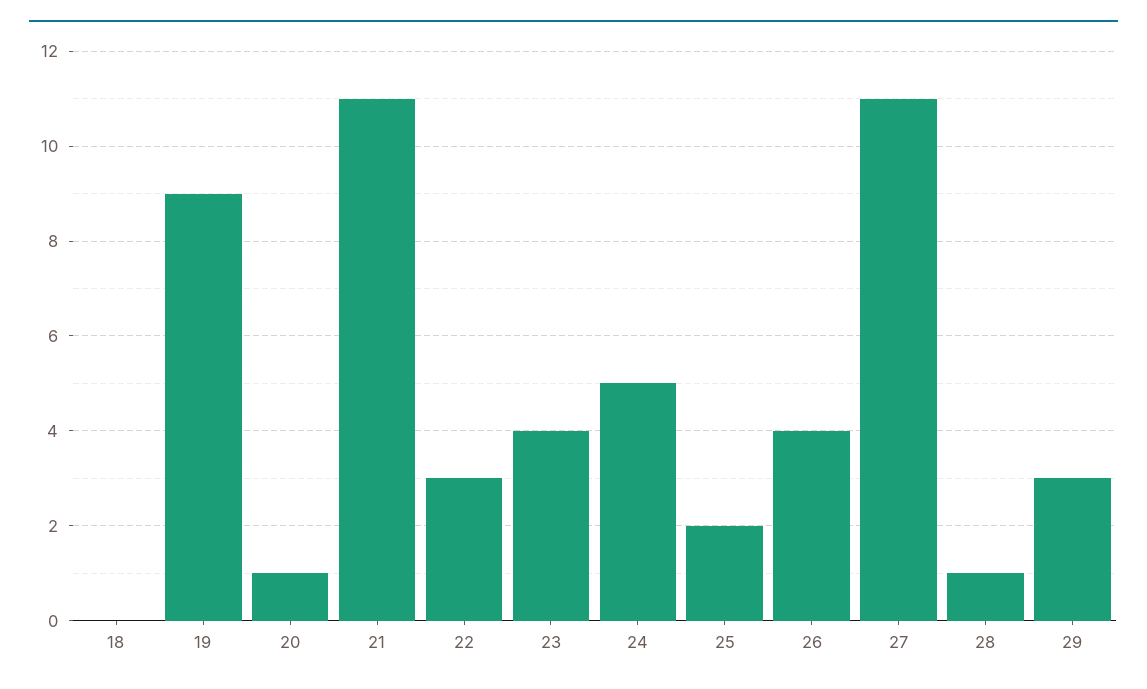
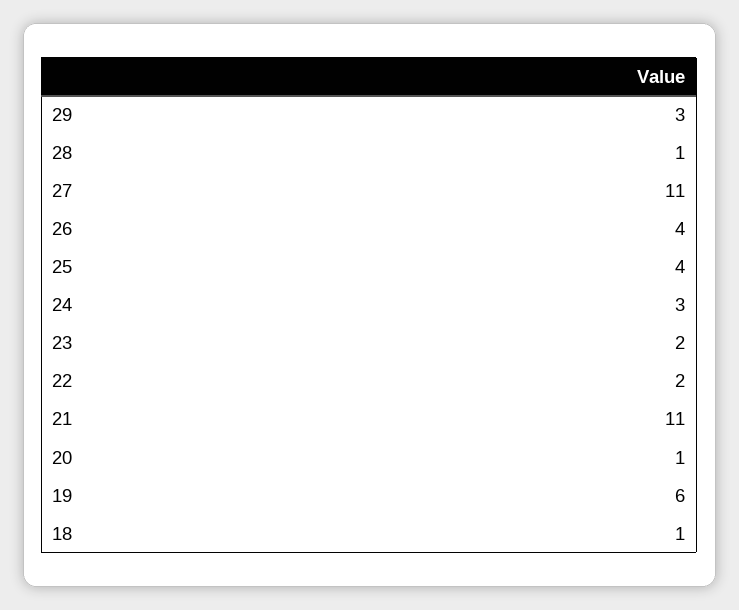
  {
-   "18": 0,
+   "18": 1,
-   "19": 9,
+   "19": 6,
    "20": 1,
    "21": 11,
-   "22": 3,
+   "22": 2,
-   "23": 4,
+   "23": 2,
-   "24": 5,
+   "24": 3,
-   "25": 2,
+   "25": 4,
    "26": 4,
    "27": 11,
    "28": 1,
    "29": 3
  }

